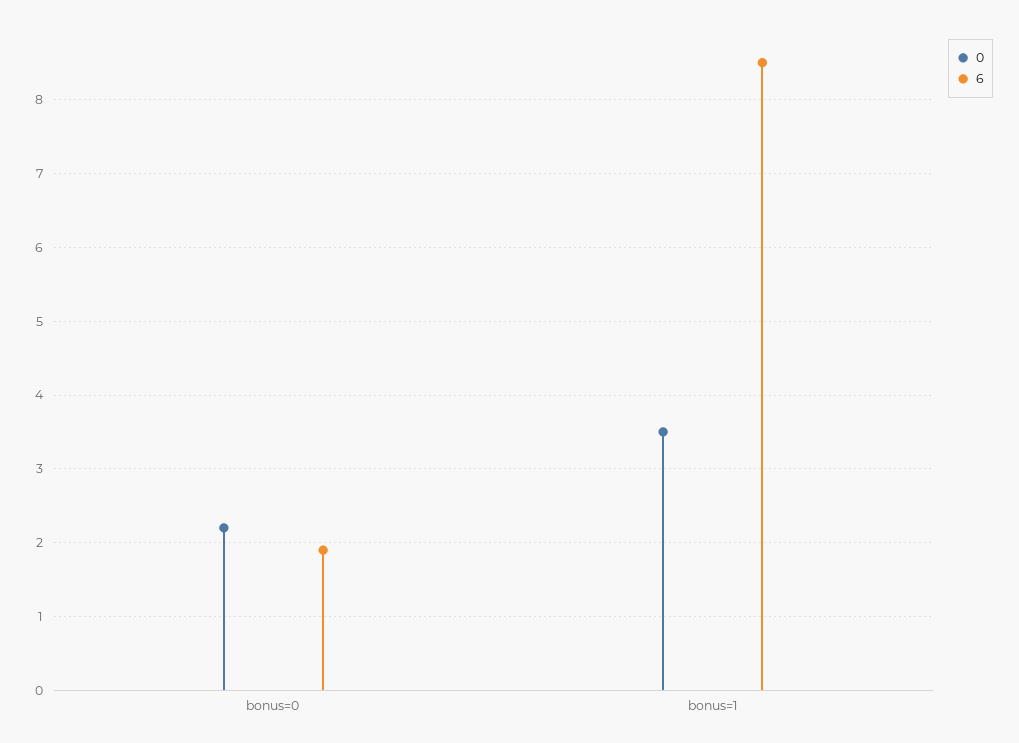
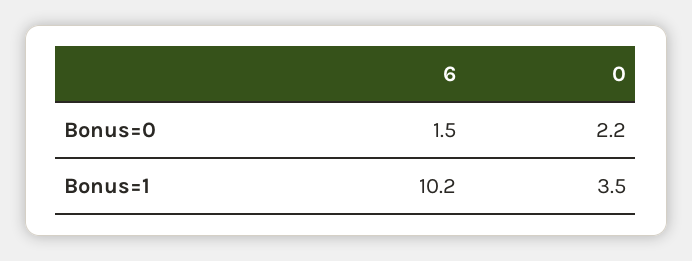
  {
    "0": {
      "bonus=0": 2.2,
      "bonus=1": 3.5
    },
    "6": {
-     "bonus=0": 1.9,
+     "bonus=0": 1.5,
-     "bonus=1": 8.5
+     "bonus=1": 10.2
    }
  }

